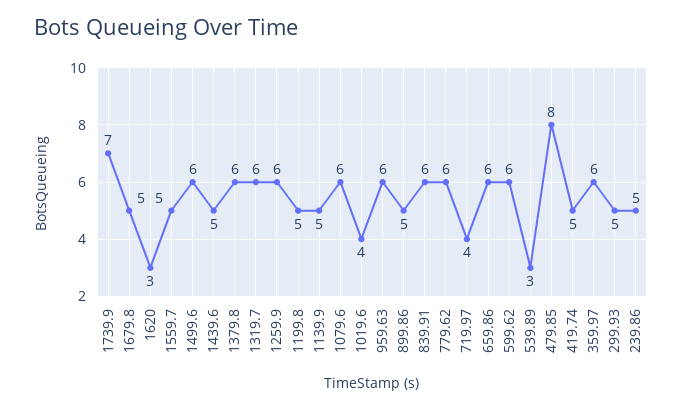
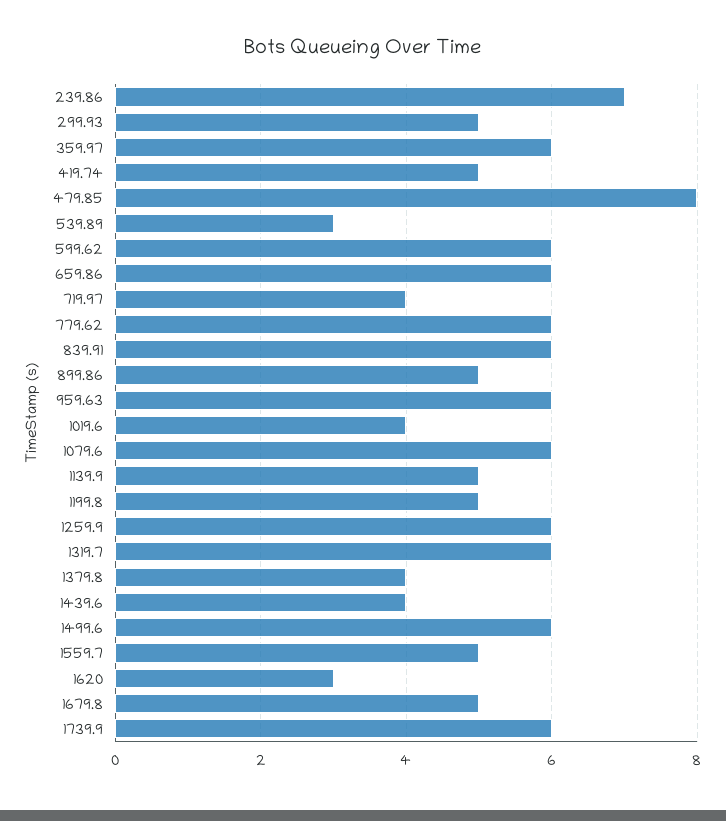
  {
-   "1739.9": 7,
+   "1739.9": 6,
    "1679.8": 5,
    "1620": 3,
    "1559.7": 5,
    "1499.6": 6,
-   "1439.6": 5,
+   "1439.6": 4,
-   "1379.8": 6,
+   "1379.8": 4,
    "1319.7": 6,
    "1259.9": 6,
    "1199.8": 5,
    "1139.9": 5,
    "1079.6": 6,
    "1019.6": 4,
    "959.63": 6,
    "899.86": 5,
    "839.91": 6,
    "779.62": 6,
    "719.97": 4,
    "659.86": 6,
    "599.62": 6,
    "539.89": 3,
    "479.85": 8,
    "419.74": 5,
    "359.97": 6,
    "299.93": 5,
-   "239.86": 5
+   "239.86": 7
  }

